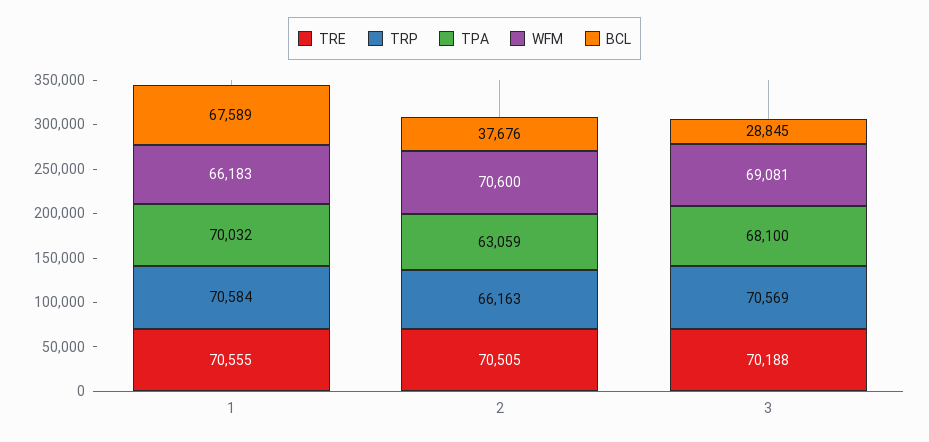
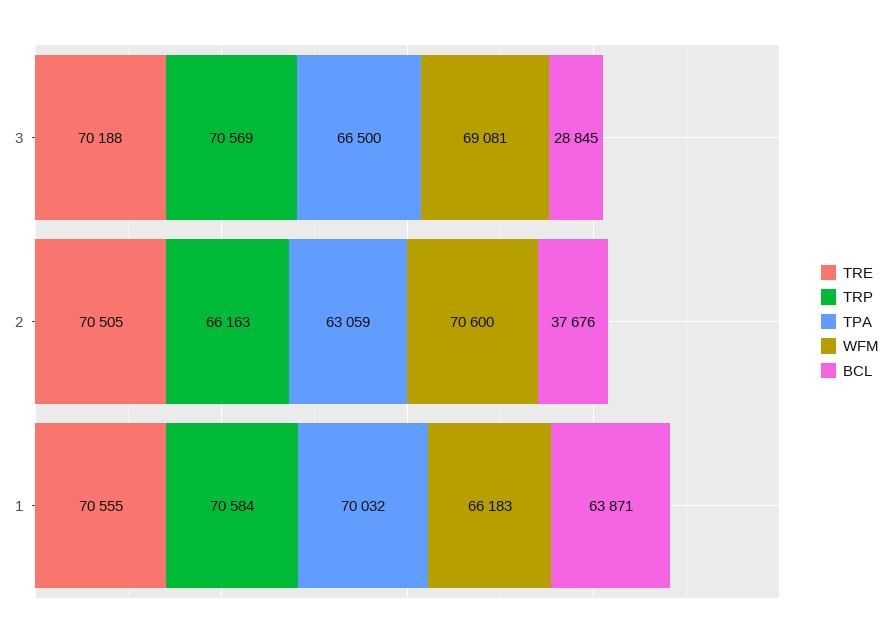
  {
    "TRE": {
      "1": 70555,
      "2": 70505,
      "3": 70188
    },
    "TRP": {
      "1": 70584,
      "2": 66163,
      "3": 70569
    },
    "TPA": {
      "1": 70032,
      "2": 63059,
-     "3": 68100
+     "3": 66500
    },
    "WFM": {
      "1": 66183,
      "2": 70600,
      "3": 69081
    },
    "BCL": {
-     "1": 67589,
+     "1": 63871,
      "2": 37676,
      "3": 28845
    }
  }

